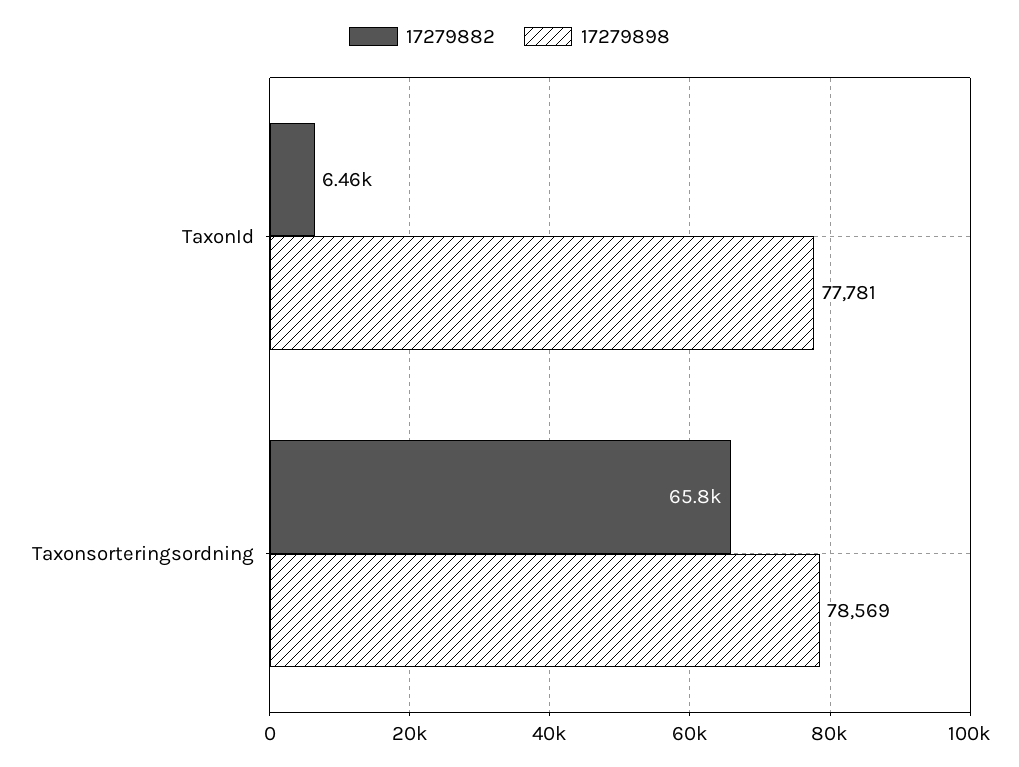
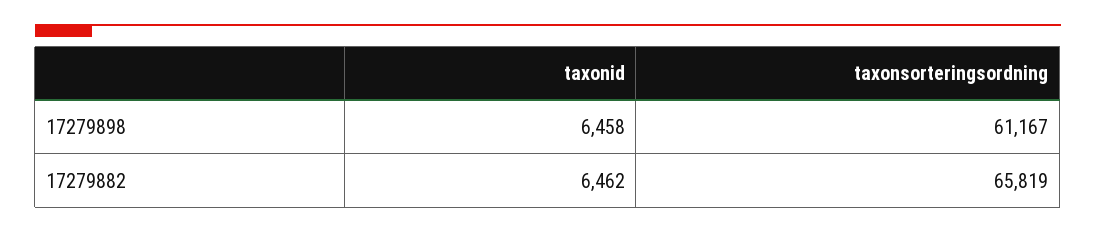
  {
    "17279882": {
      "TaxonId": 6462,
      "Taxonsorteringsordning": 65819
    },
    "17279898": {
-     "TaxonId": 77781,
+     "TaxonId": 6458,
-     "Taxonsorteringsordning": 78569
+     "Taxonsorteringsordning": 61167
    }
  }

